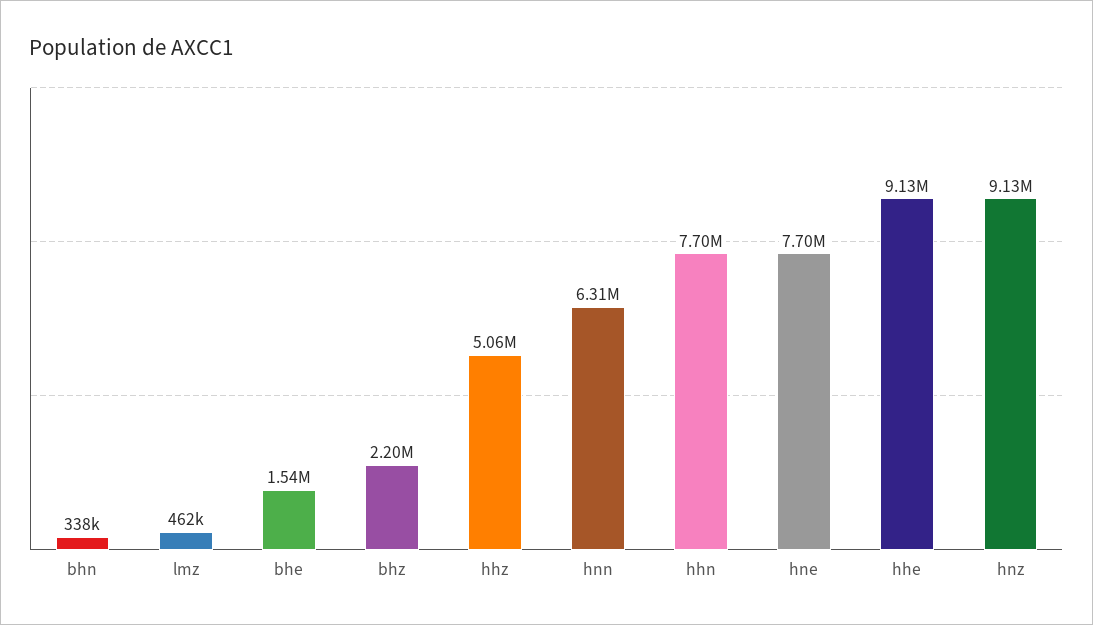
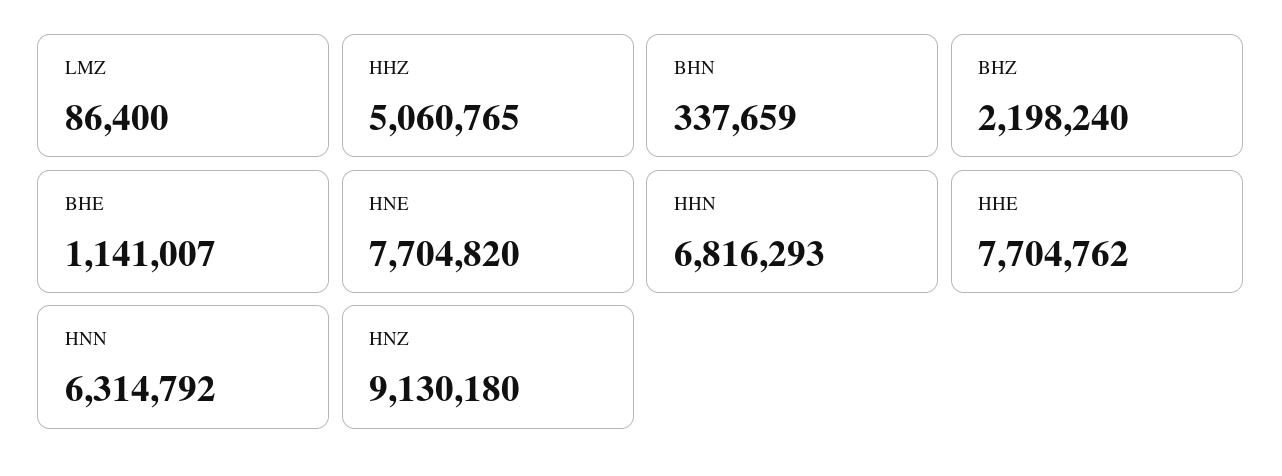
  {
    "bhn": 337659,
-   "lmz": 462000,
+   "lmz": 86400,
-   "bhe": 1540000,
+   "bhe": 1141007,
    "bhz": 2198240,
    "hhz": 5060765,
    "hnn": 6314792,
-   "hhn": 7700000,
+   "hhn": 6816293,
    "hne": 7704820,
-   "hhe": 9130000,
+   "hhe": 7704762,
    "hnz": 9130180
  }

